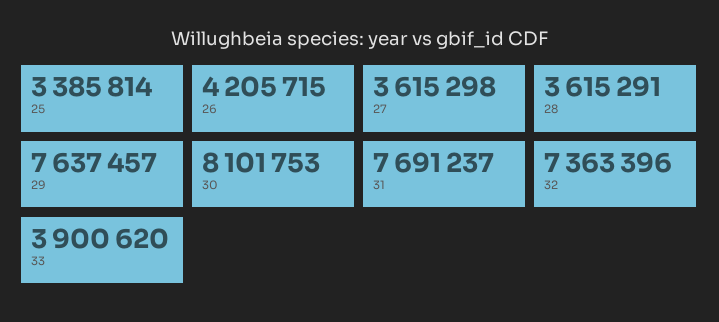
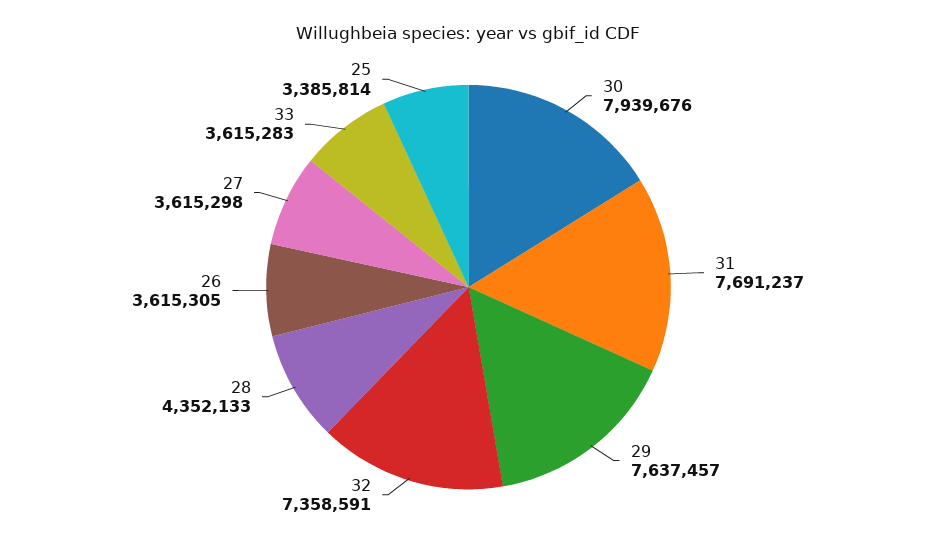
  {
    "25": 3385814,
-   "26": 4205715,
+   "26": 3615305,
    "27": 3615298,
-   "28": 3615291,
+   "28": 4352133,
    "29": 7637457,
-   "30": 8101753,
+   "30": 7939676,
    "31": 7691237,
-   "32": 7363396,
+   "32": 7358591,
-   "33": 3900620
+   "33": 3615283
  }

